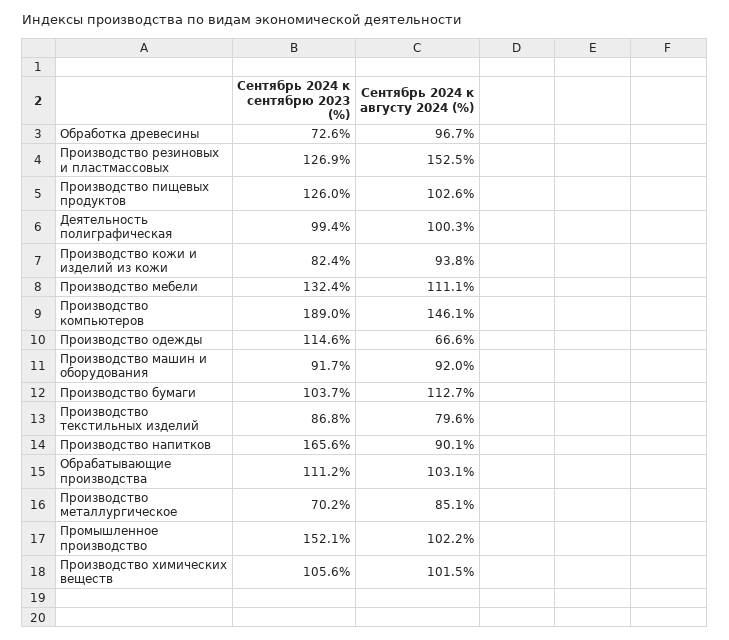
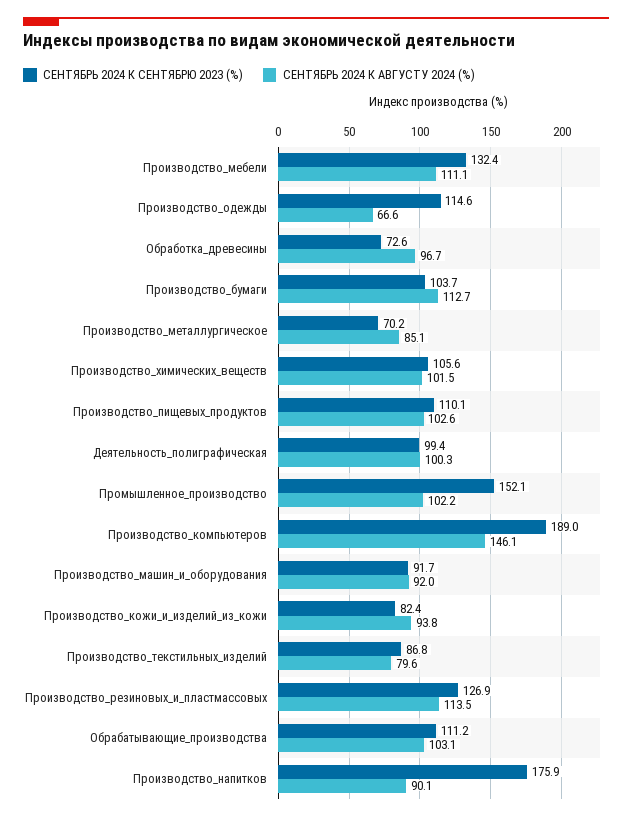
  {
    "Сентябрь 2024 к сентябрю 2023 (%)": {
      "Обработка древесины": 72.6,
      "Производство резиновых и пластмассовых": 126.9,
-     "Производство пищевых продуктов": 126,
+     "Производство пищевых продуктов": 110.1,
      "Деятельность полиграфическая": 99.4,
      "Производство кожи и изделий из кожи": 82.4,
      "Производство мебели": 132.4,
      "Производство компьютеров": 189,
      "Производство одежды": 114.6,
      "Производство машин и оборудования": 91.7,
      "Производство бумаги": 103.7,
      "Производство текстильных изделий": 86.8,
-     "Производство напитков": 165.6,
+     "Производство напитков": 175.9,
      "Обрабатывающие производства": 111.2,
      "Производство металлургическое": 70.2,
      "Промышленное производство": 152.1,
      "Производство химических веществ": 105.6
    },
    "Сентябрь 2024 к августу 2024 (%)": {
      "Обработка древесины": 96.7,
-     "Производство резиновых и пластмассовых": 152.5,
+     "Производство резиновых и пластмассовых": 113.5,
      "Производство пищевых продуктов": 102.6,
      "Деятельность полиграфическая": 100.3,
      "Производство кожи и изделий из кожи": 93.8,
      "Производство мебели": 111.1,
      "Производство компьютеров": 146.1,
      "Производство одежды": 66.6,
      "Производство машин и оборудования": 92,
      "Производство бумаги": 112.7,
      "Производство текстильных изделий": 79.6,
      "Производство напитков": 90.1,
      "Обрабатывающие производства": 103.1,
      "Производство металлургическое": 85.1,
      "Промышленное производство": 102.2,
      "Производство химических веществ": 101.5
    }
  }

